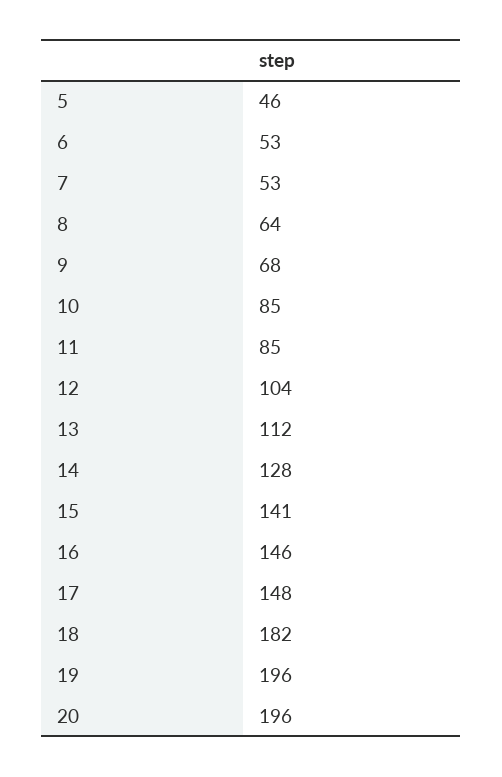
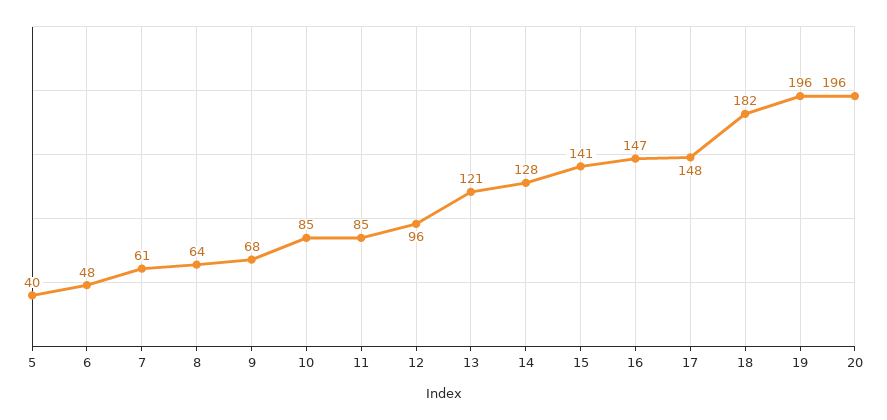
  {
-   "5": 46,
+   "5": 40,
-   "6": 53,
+   "6": 48,
-   "7": 53,
+   "7": 61,
    "8": 64,
    "9": 68,
    "10": 85,
    "11": 85,
-   "12": 104,
+   "12": 96,
-   "13": 112,
+   "13": 121,
    "14": 128,
    "15": 141,
-   "16": 146,
+   "16": 147,
    "17": 148,
    "18": 182,
    "19": 196,
    "20": 196
  }

